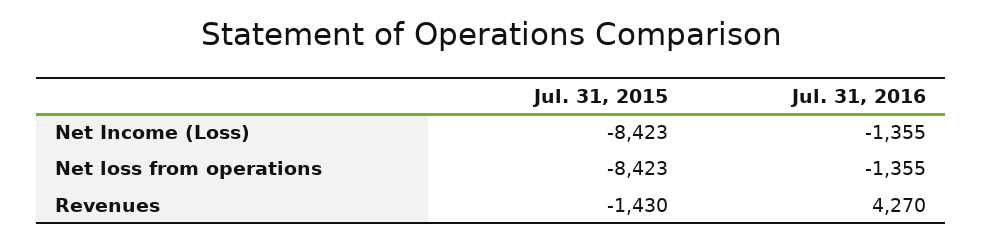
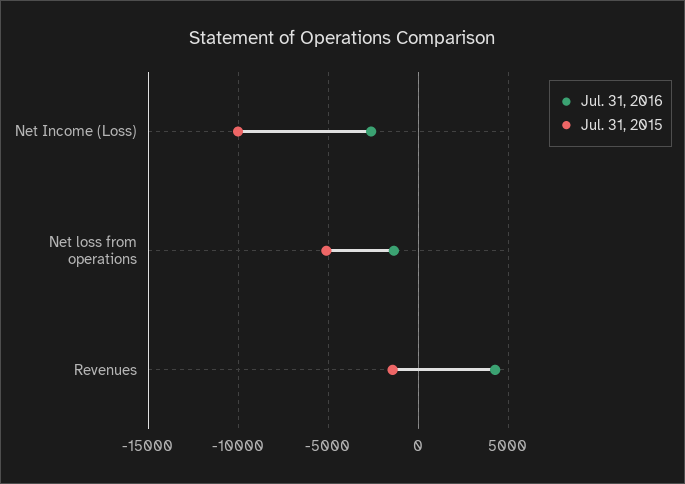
  {
    "Jul. 31, 2015": {
-     "Net Income (Loss)": -8423,
+     "Net Income (Loss)": -10000,
-     "Net loss from operations": -8423,
+     "Net loss from operations": -5000,
      "Revenues": -1430
    },
    "Jul. 31, 2016": {
-     "Net Income (Loss)": -1355,
+     "Net Income (Loss)": -2500,
      "Net loss from operations": -1355,
      "Revenues": 4270
    }
  }

